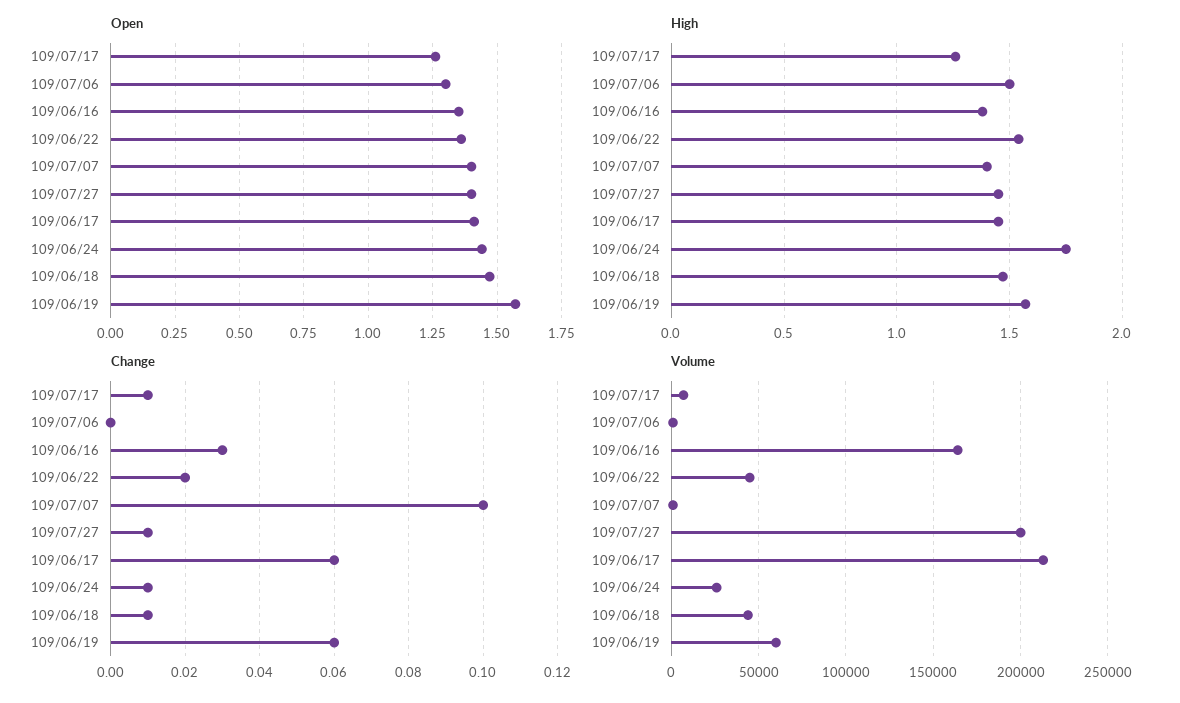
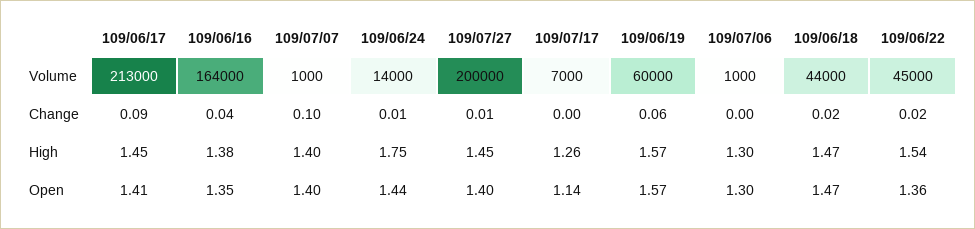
  {
    "Open": {
-     "109/07/17": 1.25,
+     "109/07/17": 1.14,
      "109/07/06": 1.3,
      "109/06/16": 1.35,
      "109/06/22": 1.36,
      "109/07/07": 1.4,
      "109/07/27": 1.4,
      "109/06/17": 1.41,
      "109/06/24": 1.44,
      "109/06/18": 1.47,
      "109/06/19": 1.57
    },
    "High": {
      "109/07/17": 1.26,
-     "109/07/06": 1.5,
+     "109/07/06": 1.3,
      "109/06/16": 1.38,
      "109/06/22": 1.54,
      "109/07/07": 1.4,
      "109/07/27": 1.45,
      "109/06/17": 1.45,
      "109/06/24": 1.75,
      "109/06/18": 1.47,
      "109/06/19": 1.57
    },
    "Change": {
-     "109/07/17": 0.01,
+     "109/07/17": 0,
      "109/07/06": 0,
-     "109/06/16": 0.03,
+     "109/06/16": 0.04,
      "109/06/22": 0.02,
      "109/07/07": 0.1,
      "109/07/27": 0.01,
-     "109/06/17": 0.06,
+     "109/06/17": 0.09,
      "109/06/24": 0.01,
-     "109/06/18": 0.01,
+     "109/06/18": 0.02,
      "109/06/19": 0.06
    },
    "Volume": {
      "109/07/17": 7000,
      "109/07/06": 1000,
      "109/06/16": 164000,
      "109/06/22": 45000,
      "109/07/07": 1000,
      "109/07/27": 200000,
      "109/06/17": 213000,
-     "109/06/24": 25000,
+     "109/06/24": 14000,
      "109/06/18": 44000,
      "109/06/19": 60000
    }
  }

